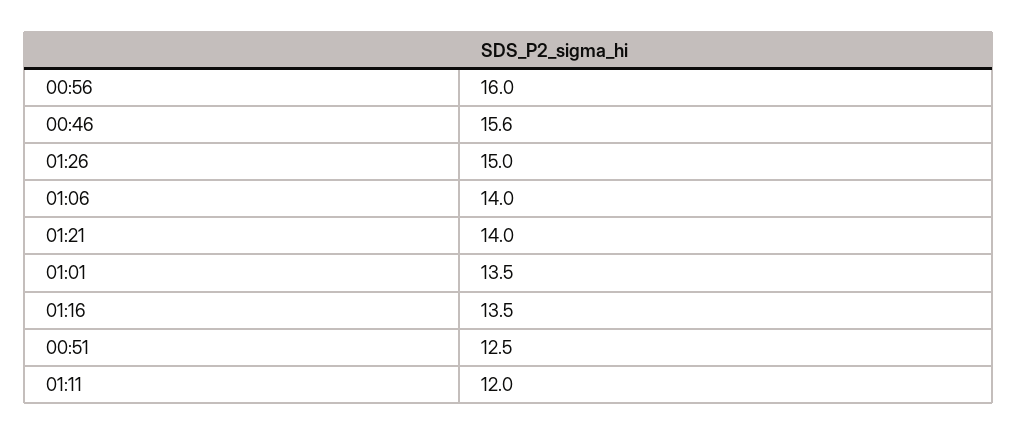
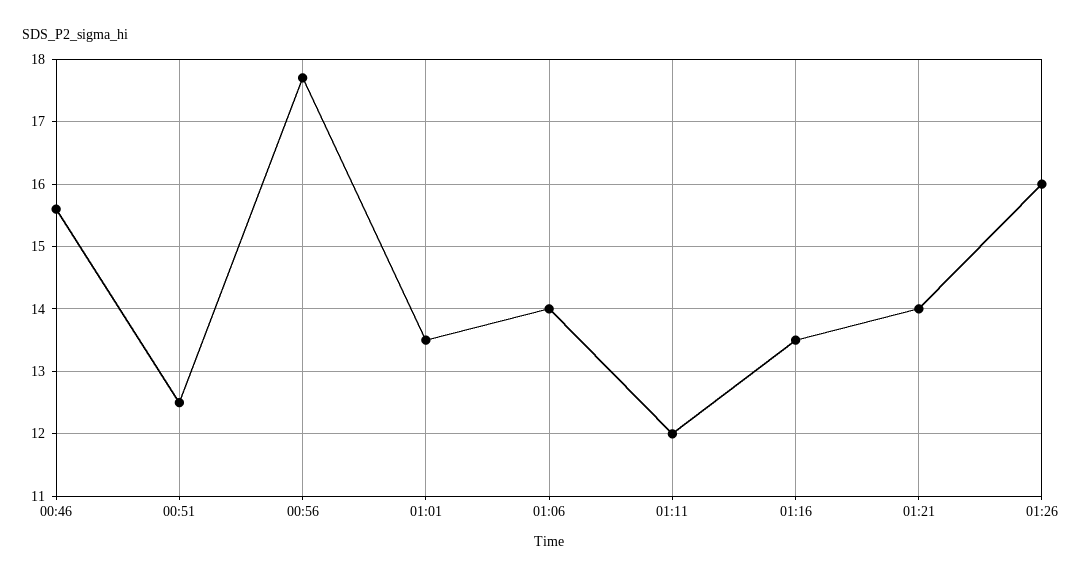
  {
-   "00:56": 16,
+   "00:56": 17.7,
    "00:46": 15.6,
-   "01:26": 15,
+   "01:26": 16,
    "01:06": 14,
    "01:21": 14,
    "01:01": 13.5,
    "01:16": 13.5,
    "00:51": 12.5,
    "01:11": 12
  }

